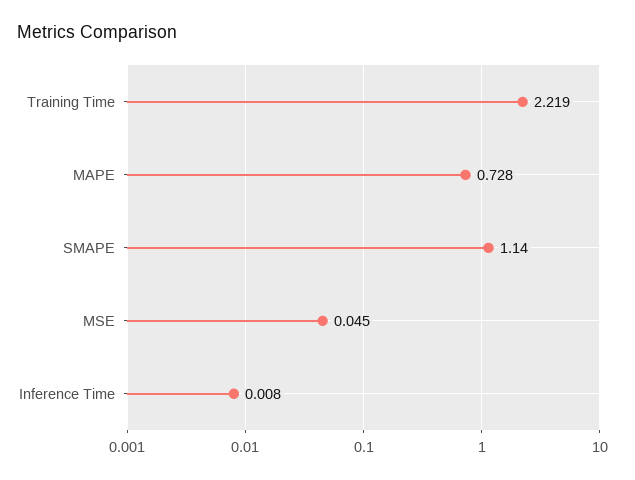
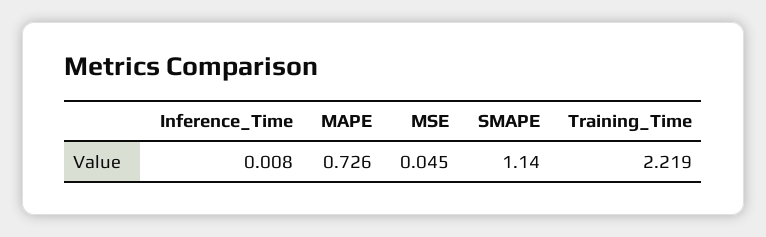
  {
    "Training Time": 2.219,
-   "MAPE": 0.728,
+   "MAPE": 0.726,
    "SMAPE": 1.14,
    "MSE": 0.045,
    "Inference Time": 0.008
  }

